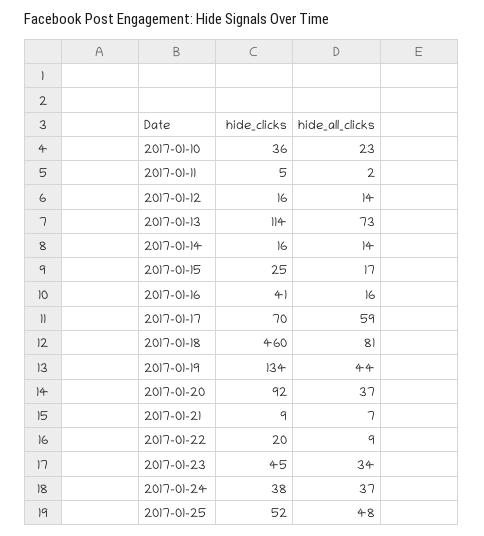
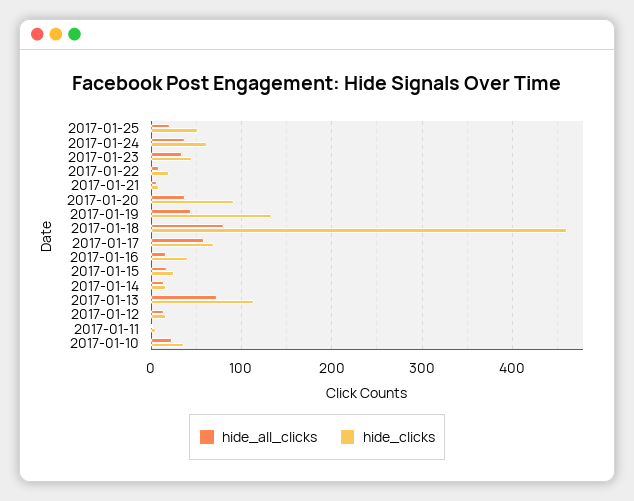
  {
    "hide_clicks": {
      "2017-01-10": 36,
      "2017-01-11": 5,
      "2017-01-12": 16,
      "2017-01-13": 114,
      "2017-01-14": 16,
      "2017-01-15": 25,
      "2017-01-16": 41,
      "2017-01-17": 70,
      "2017-01-18": 460,
      "2017-01-19": 134,
      "2017-01-20": 92,
      "2017-01-21": 9,
      "2017-01-22": 20,
      "2017-01-23": 45,
-     "2017-01-24": 38,
+     "2017-01-24": 60,
      "2017-01-25": 52
    },
    "hide_all_clicks": {
      "2017-01-10": 23,
      "2017-01-11": 2,
      "2017-01-12": 14,
      "2017-01-13": 73,
      "2017-01-14": 14,
      "2017-01-15": 17,
      "2017-01-16": 16,
      "2017-01-17": 59,
      "2017-01-18": 81,
      "2017-01-19": 44,
      "2017-01-20": 37,
      "2017-01-21": 7,
      "2017-01-22": 9,
      "2017-01-23": 34,
      "2017-01-24": 37,
-     "2017-01-25": 48
+     "2017-01-25": 20
    }
  }

